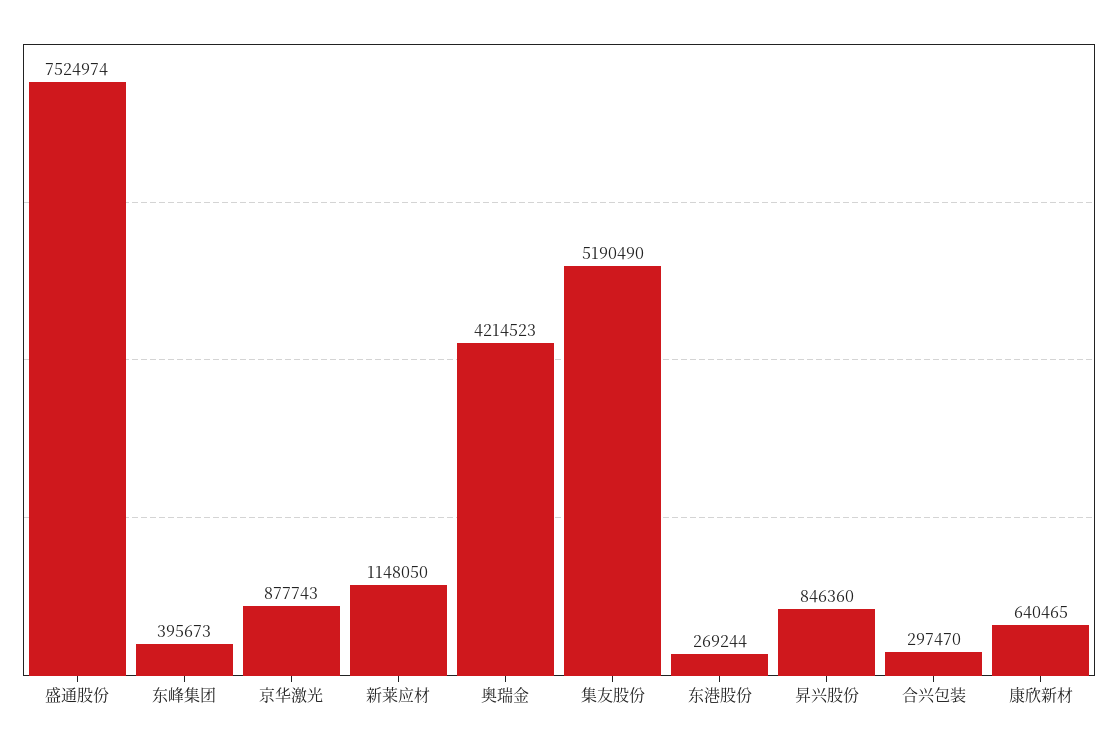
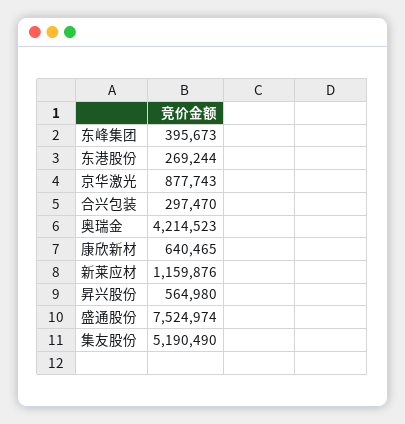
  {
    "盛通股份": 7524974,
    "东峰集团": 395673,
    "京华激光": 877743,
-   "新莱应材": 1148050,
+   "新莱应材": 1159876,
    "奥瑞金": 4214523,
    "集友股份": 5190490,
    "东港股份": 269244,
-   "昇兴股份": 846360,
+   "昇兴股份": 564980,
    "合兴包装": 297470,
    "康欣新材": 640465
  }

